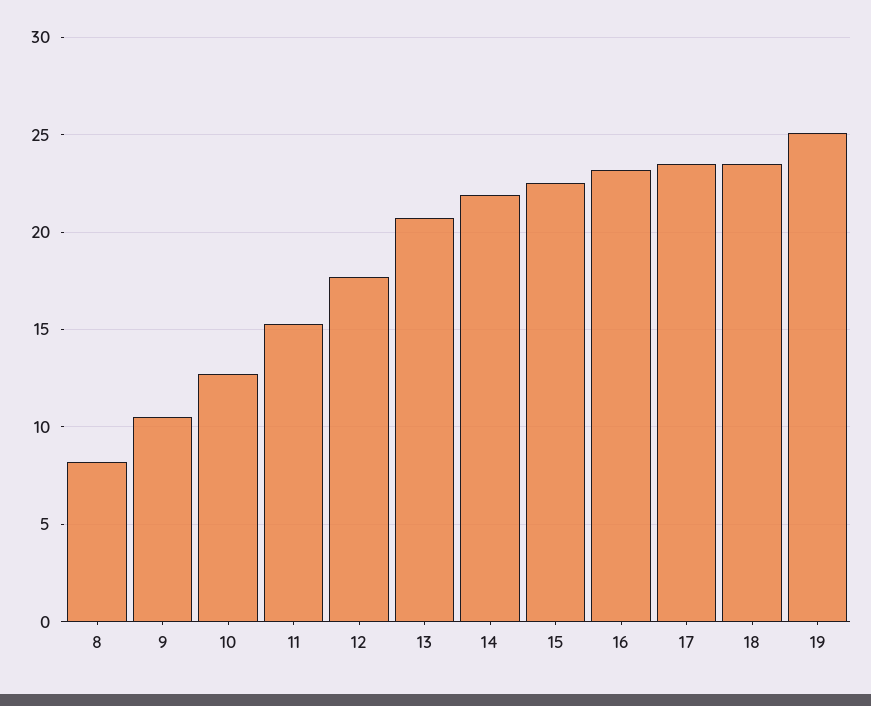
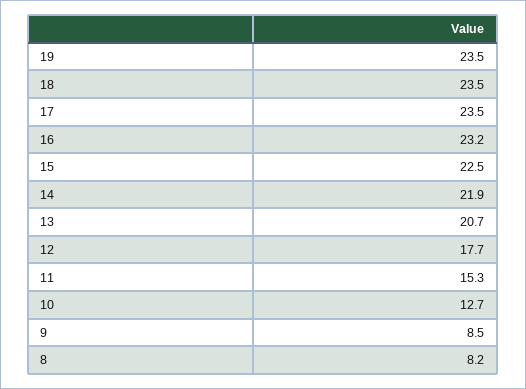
  {
    "8": 8.2,
-   "9": 10.5,
+   "9": 8.5,
    "10": 12.7,
    "11": 15.3,
    "12": 17.7,
    "13": 20.7,
    "14": 21.9,
    "15": 22.5,
    "16": 23.2,
    "17": 23.5,
    "18": 23.5,
-   "19": 25
+   "19": 23.5
  }

